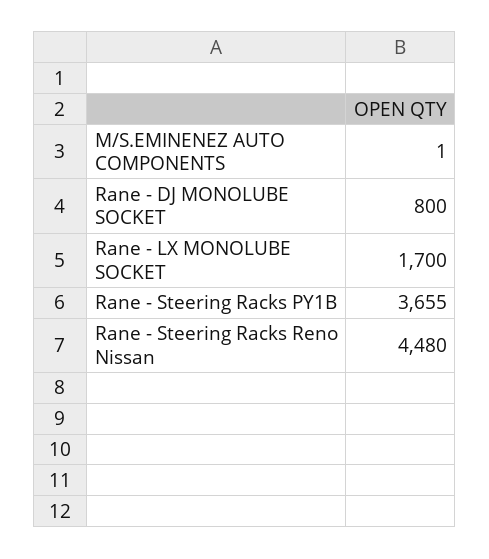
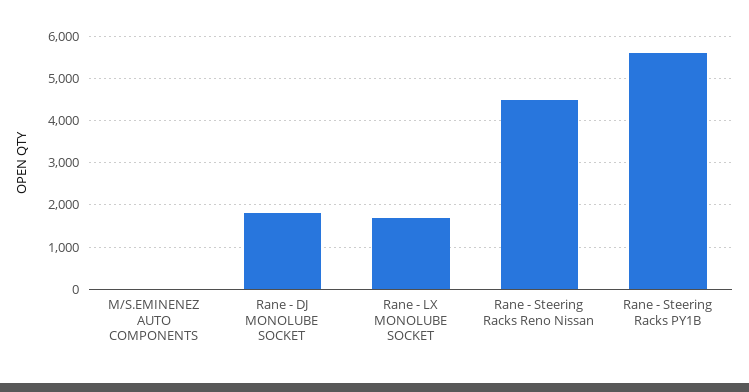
  {
    "M/S.EMINENEZ AUTO COMPONENTS": 1,
-   "Rane - DJ MONOLUBE SOCKET": 800,
+   "Rane - DJ MONOLUBE SOCKET": 1800,
    "Rane - LX MONOLUBE SOCKET": 1700,
-   "Rane - Steering Racks PY1B": 3655,
+   "Rane - Steering Racks PY1B": 5600,
    "Rane - Steering Racks Reno Nissan": 4480
  }

